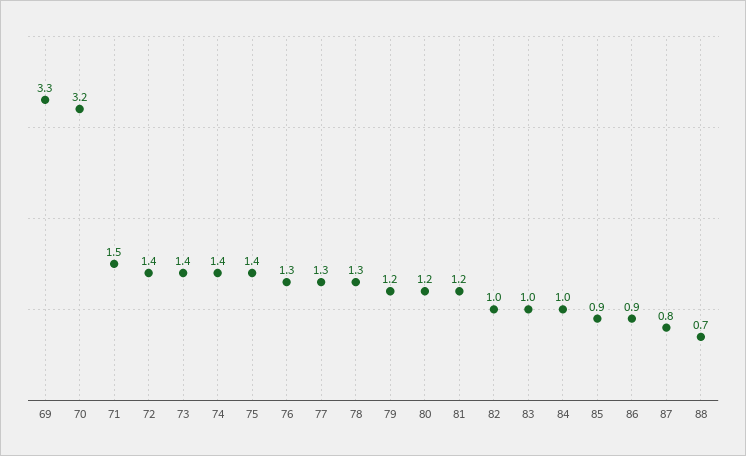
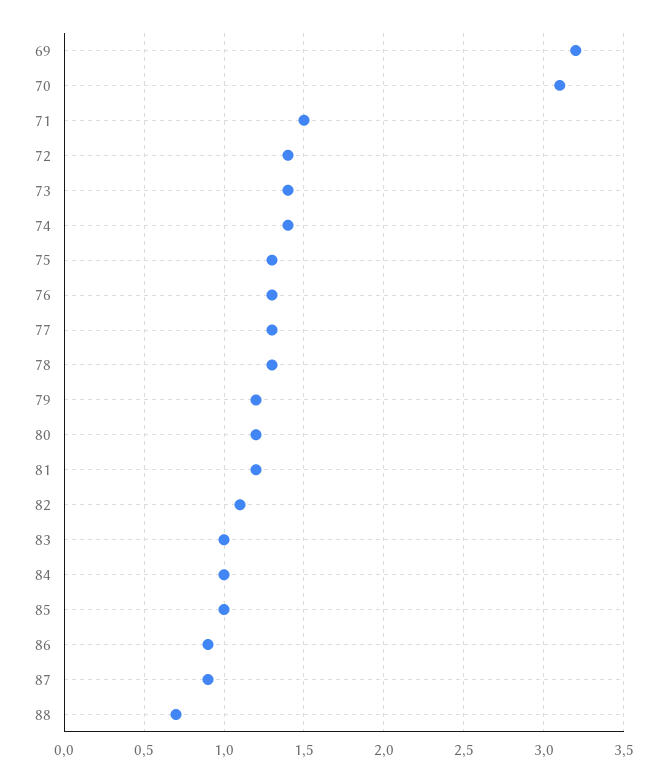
  {
-   "69": 3.3,
+   "69": 3.2,
-   "70": 3.2,
+   "70": 3.1,
    "71": 1.5,
    "72": 1.4,
    "73": 1.4,
    "74": 1.4,
-   "75": 1.4,
+   "75": 1.3,
    "76": 1.3,
    "77": 1.3,
    "78": 1.3,
    "79": 1.2,
    "80": 1.2,
    "81": 1.2,
-   "82": 1,
+   "82": 1.1,
    "83": 1,
    "84": 1,
-   "85": 0.9,
+   "85": 1,
    "86": 0.9,
-   "87": 0.8,
+   "87": 0.9,
    "88": 0.7
  }

